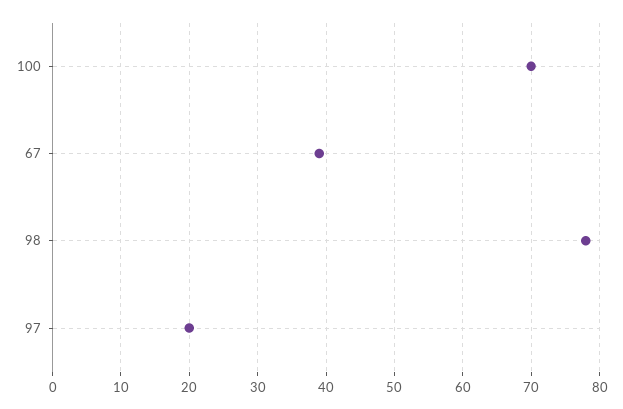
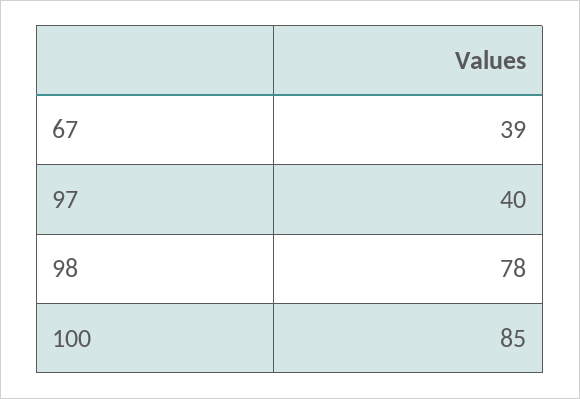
  {
-   "100": 70,
+   "100": 85,
    "67": 39,
    "98": 78,
-   "97": 20
+   "97": 40
  }

